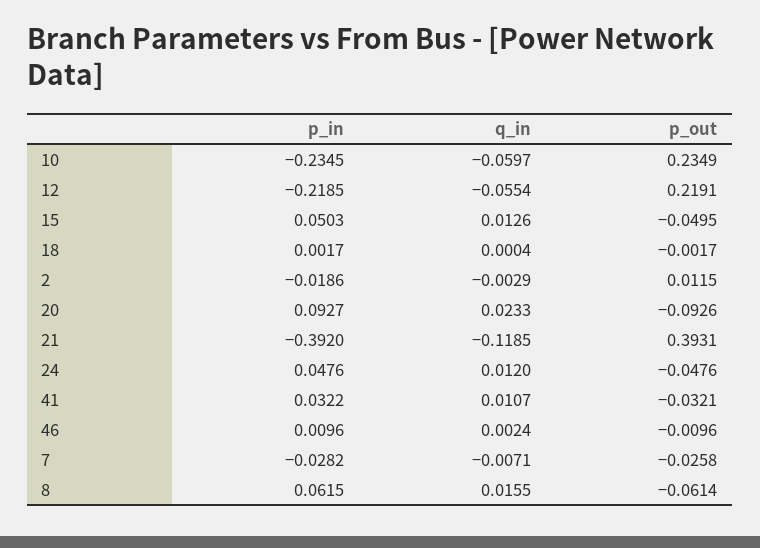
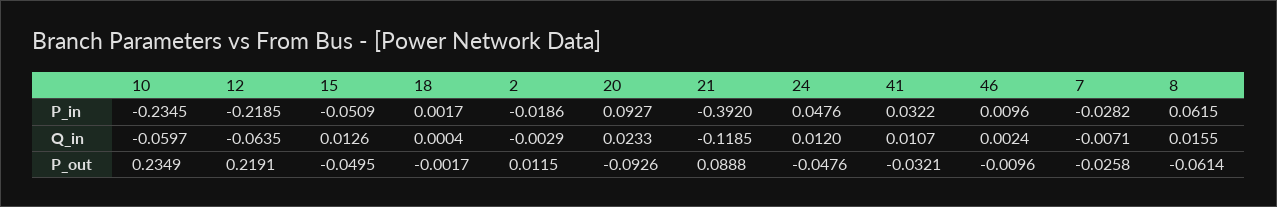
  {
    "p_in": {
      "10": -0.2345,
      "12": -0.2185,
-     "15": 0.0503,
+     "15": -0.0509,
      "18": 0.0017,
      "2": -0.0186,
      "20": 0.0927,
      "21": -0.392,
      "24": 0.0476,
      "41": 0.0322,
      "46": 0.0096,
      "7": -0.0282,
      "8": 0.0615
    },
    "q_in": {
      "10": -0.0597,
-     "12": -0.0554,
+     "12": -0.0635,
      "15": 0.0126,
      "18": 0.0004,
      "2": -0.0029,
      "20": 0.0233,
      "21": -0.1185,
      "24": 0.012,
      "41": 0.0107,
      "46": 0.0024,
      "7": -0.0071,
      "8": 0.0155
    },
    "p_out": {
      "10": 0.2349,
      "12": 0.2191,
      "15": -0.0495,
      "18": -0.0017,
      "2": 0.0115,
      "20": -0.0926,
-     "21": 0.3931,
+     "21": 0.0888,
      "24": -0.0476,
      "41": -0.0321,
      "46": -0.0096,
      "7": -0.0258,
      "8": -0.0614
    }
  }

